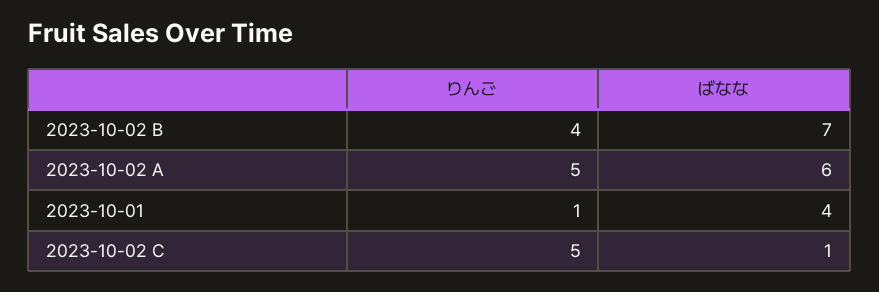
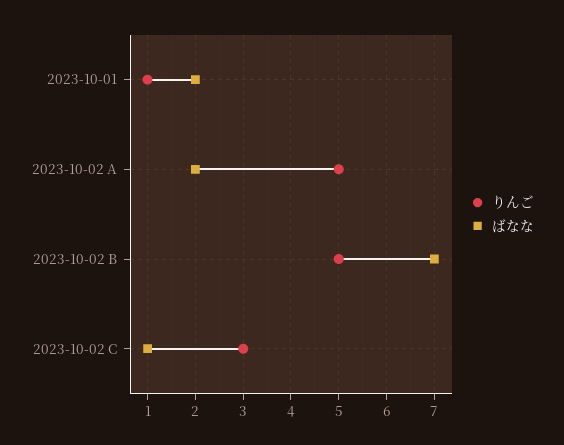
  {
    "りんご": {
-     "2023-10-02 B": 4,
+     "2023-10-02 B": 5,
      "2023-10-02 A": 5,
      "2023-10-01": 1,
-     "2023-10-02 C": 5
+     "2023-10-02 C": 3
    },
    "ばなな": {
      "2023-10-02 B": 7,
-     "2023-10-02 A": 6,
+     "2023-10-02 A": 2,
-     "2023-10-01": 4,
+     "2023-10-01": 2,
      "2023-10-02 C": 1
    }
  }

